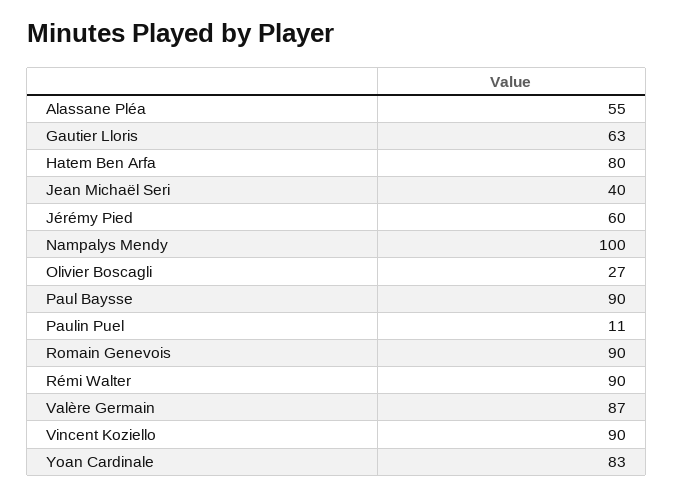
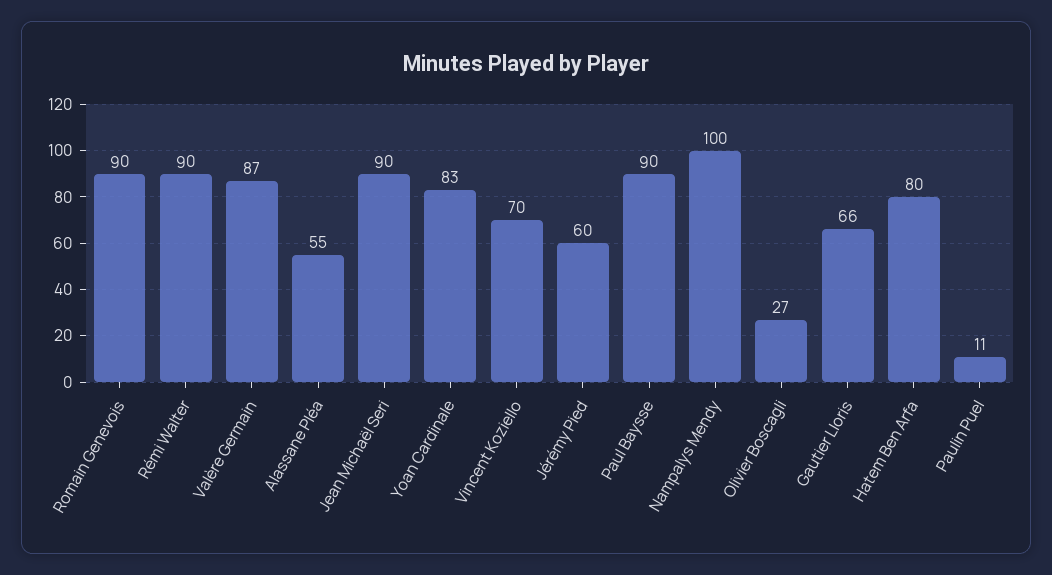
  {
    "Alassane Pléa": 55,
-   "Gautier Lloris": 63,
+   "Gautier Lloris": 66,
    "Hatem Ben Arfa": 80,
-   "Jean Michaël Seri": 40,
+   "Jean Michaël Seri": 90,
    "Jérémy Pied": 60,
    "Nampalys Mendy": 100,
    "Olivier Boscagli": 27,
    "Paul Baysse": 90,
    "Paulin Puel": 11,
    "Romain Genevois": 90,
    "Rémi Walter": 90,
    "Valère Germain": 87,
-   "Vincent Koziello": 90,
+   "Vincent Koziello": 70,
    "Yoan Cardinale": 83
  }

